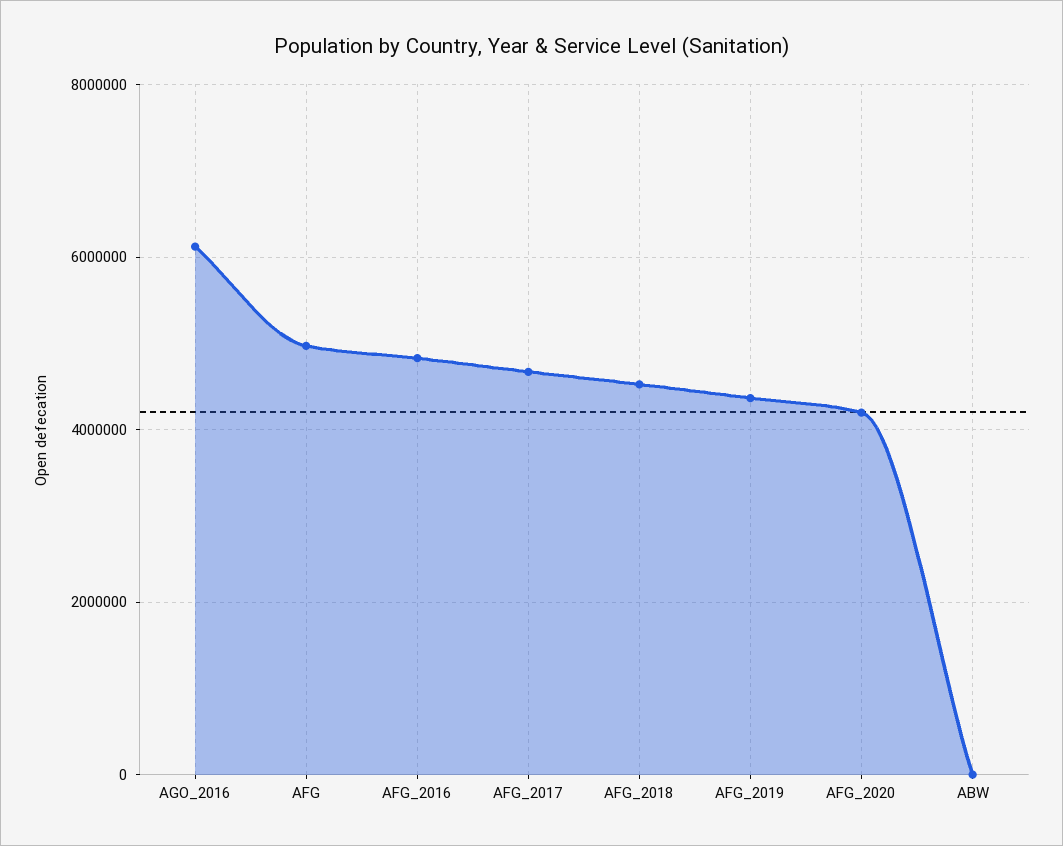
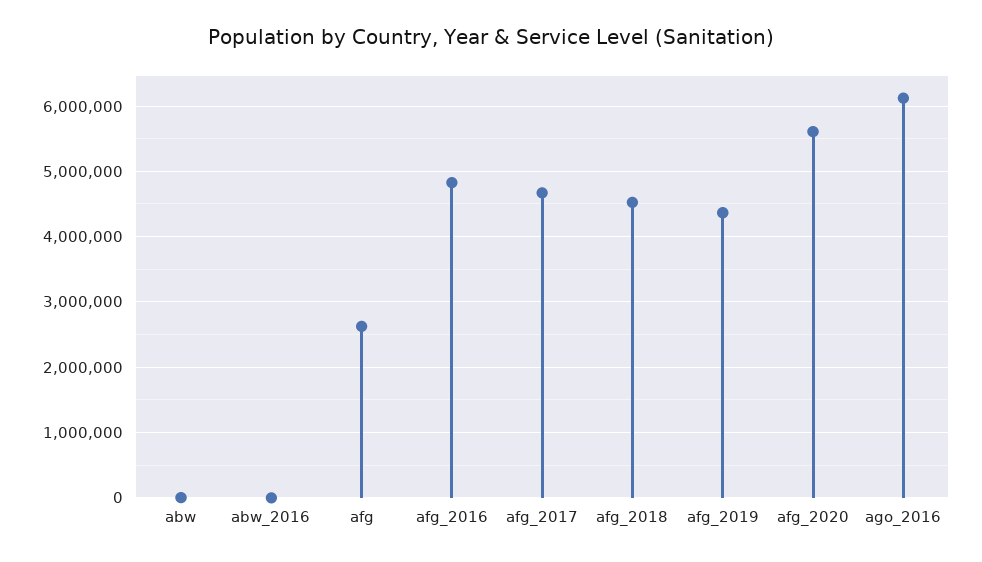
  {
    "AGO_2016": 6100000,
-   "AFG": 5000000,
+   "AFG": 2600000,
    "AFG_2016": 4800000,
    "AFG_2017": 4700000,
    "AFG_2018": 4500000,
    "AFG_2019": 4400000,
-   "AFG_2020": 4200000,
+   "AFG_2020": 5600000,
-   "ABW": 0
+   "ABW": 0,
+   "abw_2016": 0
  }

